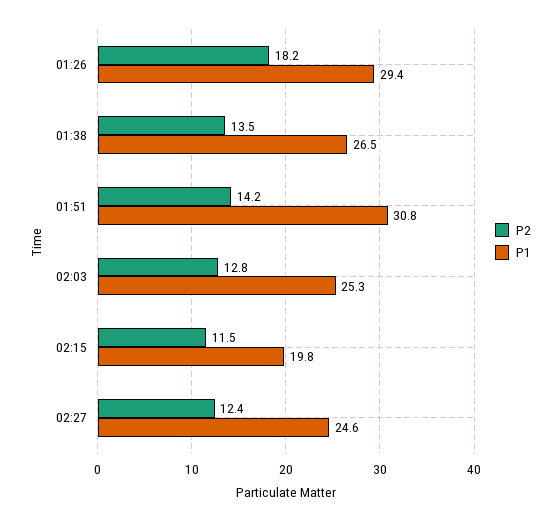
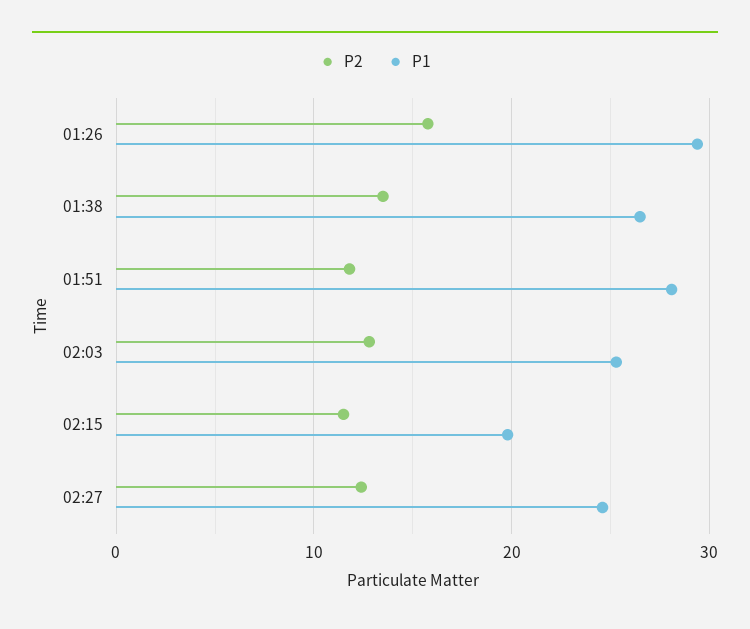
  {
    "P2": {
-     "01:26": 18.2,
+     "01:26": 16,
      "01:38": 13.5,
-     "01:51": 14.2,
+     "01:51": 12,
      "02:03": 12.8,
      "02:15": 11.5,
      "02:27": 12.4
    },
    "P1": {
      "01:26": 29.4,
      "01:38": 26.5,
-     "01:51": 30.8,
+     "01:51": 28,
      "02:03": 25.3,
      "02:15": 19.8,
      "02:27": 24.6
    }
  }

